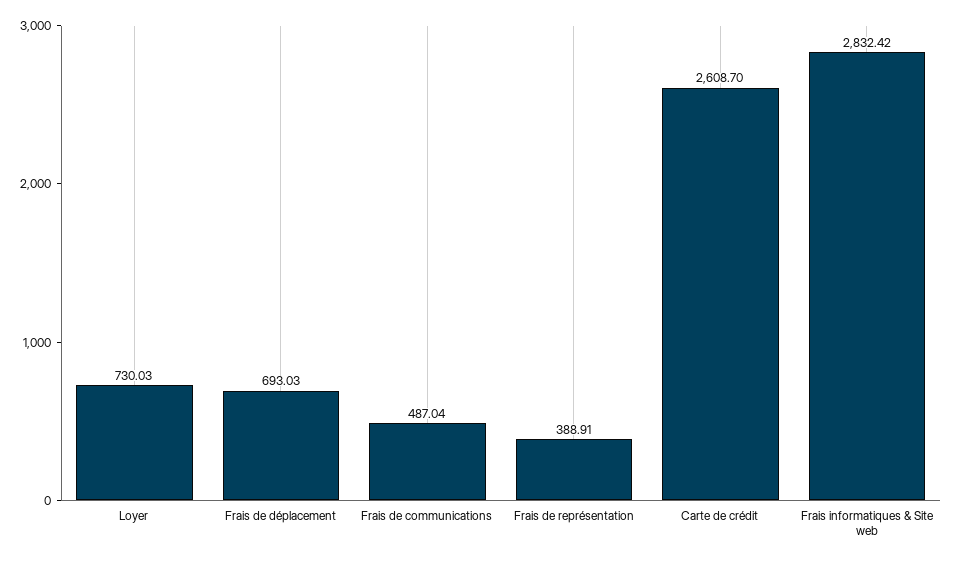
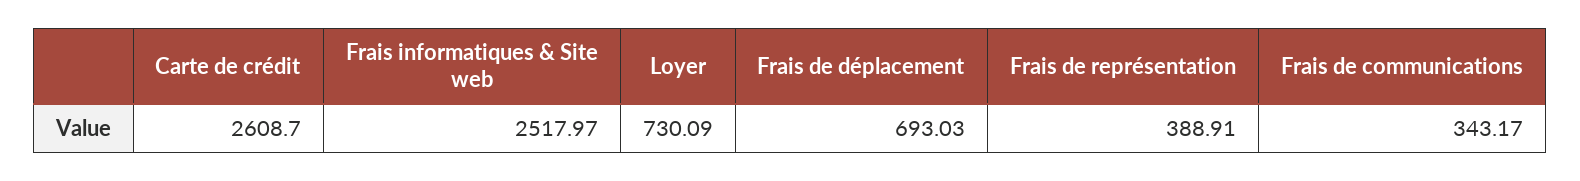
  {
-   "Loyer": 730.03,
+   "Loyer": 730.09,
    "Frais de déplacement": 693.03,
-   "Frais de communications": 487.04,
+   "Frais de communications": 343.17,
    "Frais de représentation": 388.91,
    "Carte de crédit": 2608.7,
-   "Frais informatiques & Site web": 2832.42
+   "Frais informatiques & Site web": 2517.97
  }

